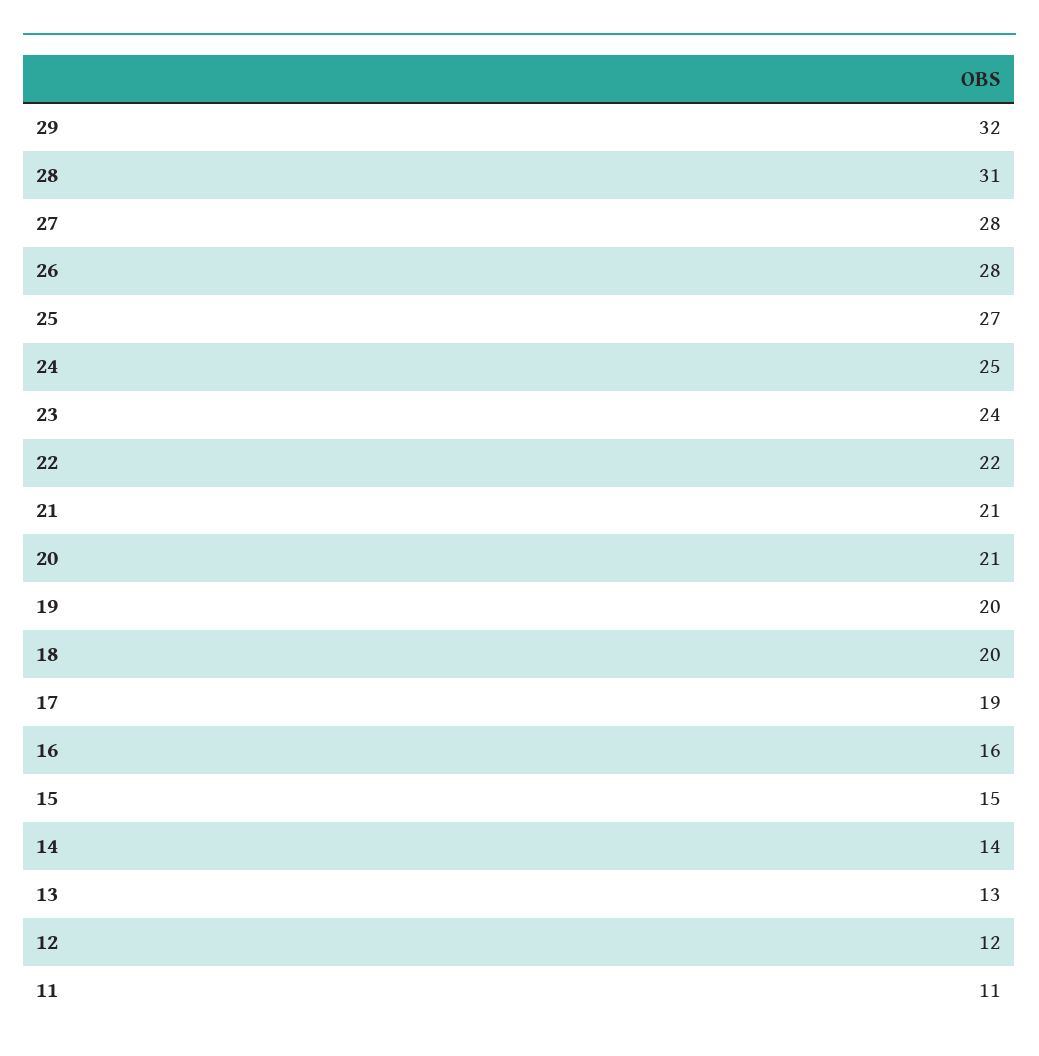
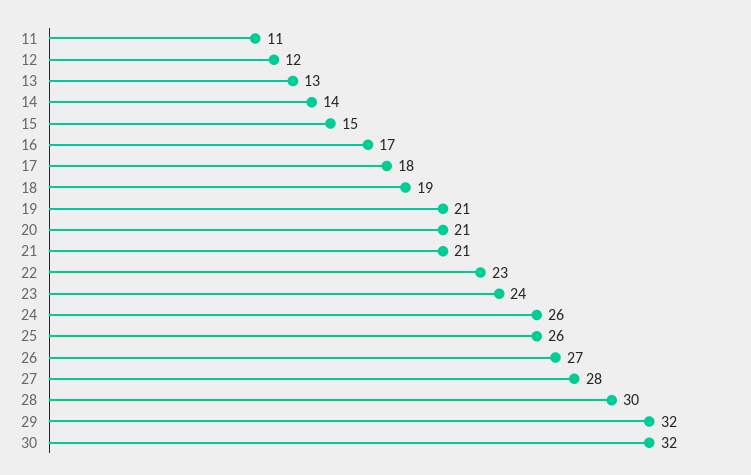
  {
    "29": 32,
-   "28": 31,
+   "28": 30,
    "27": 28,
-   "26": 28,
+   "26": 27,
-   "25": 27,
+   "25": 26,
-   "24": 25,
+   "24": 26,
    "23": 24,
-   "22": 22,
+   "22": 23,
    "21": 21,
    "20": 21,
-   "19": 20,
+   "19": 21,
-   "18": 20,
+   "18": 19,
-   "17": 19,
+   "17": 18,
-   "16": 16,
+   "16": 17,
    "15": 15,
    "14": 14,
    "13": 13,
    "12": 12,
-   "11": 11
+   "11": 11,
+   "30": 32
  }

